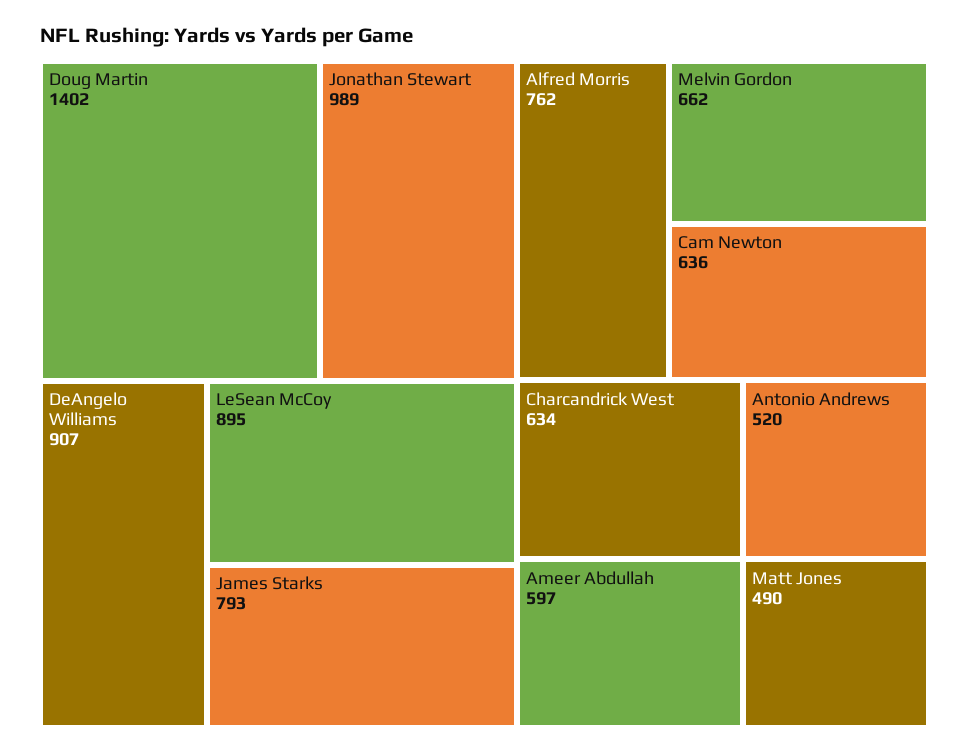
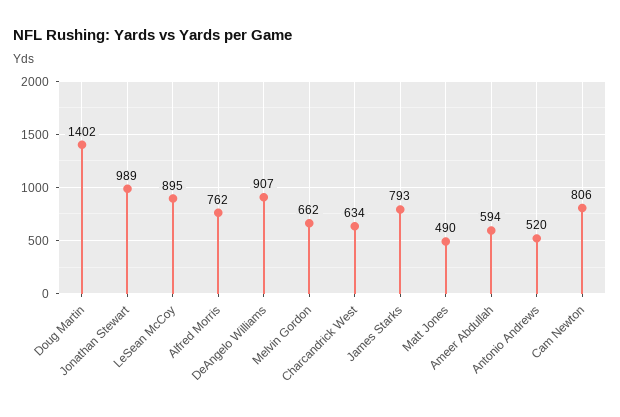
  {
    "Doug Martin": 1402,
    "Jonathan Stewart": 989,
    "DeAngelo Williams": 907,
    "LeSean McCoy": 895,
    "James Starks": 793,
    "Alfred Morris": 762,
    "Melvin Gordon": 662,
-   "Cam Newton": 636,
+   "Cam Newton": 806,
    "Charcandrick West": 634,
-   "Ameer Abdullah": 597,
+   "Ameer Abdullah": 594,
    "Antonio Andrews": 520,
    "Matt Jones": 490
  }

